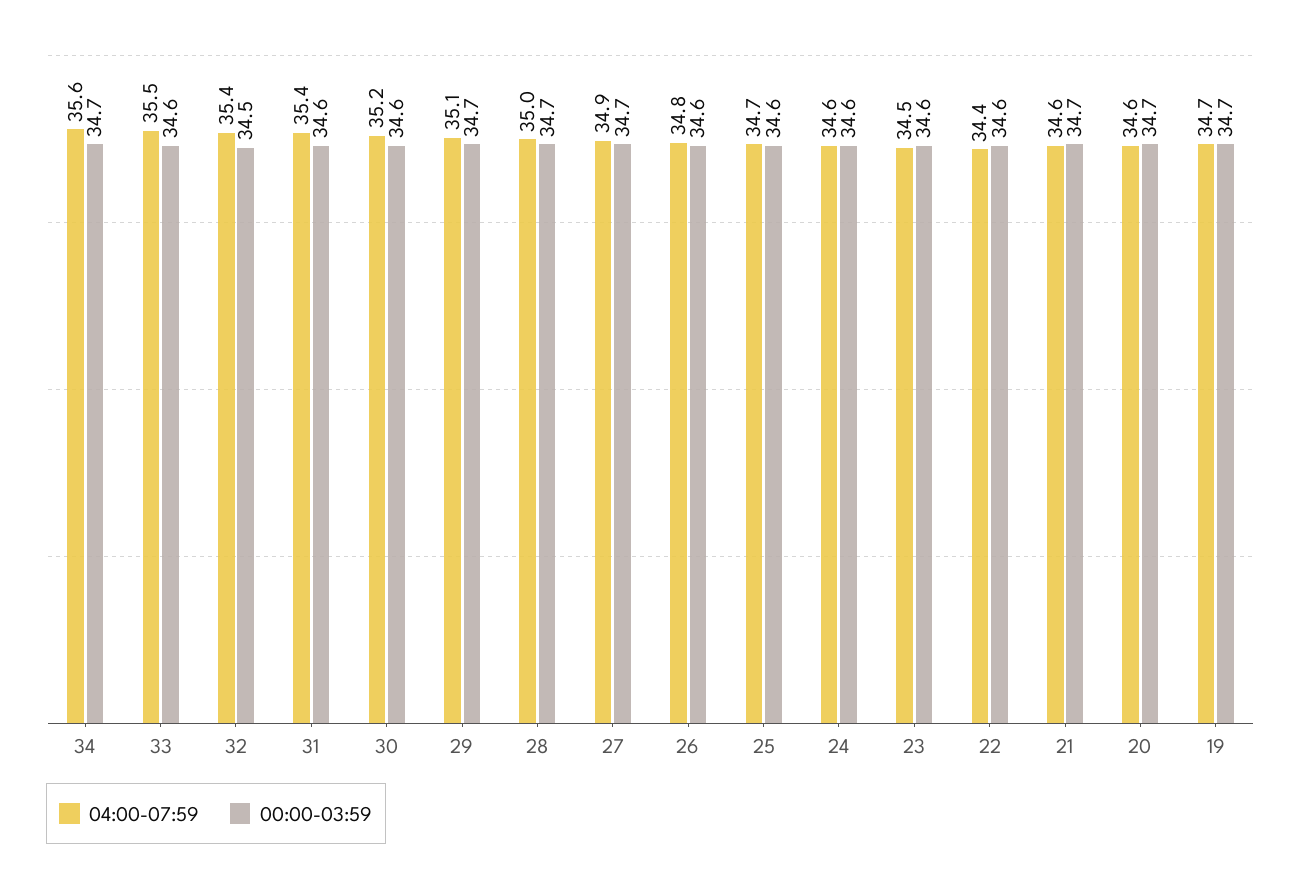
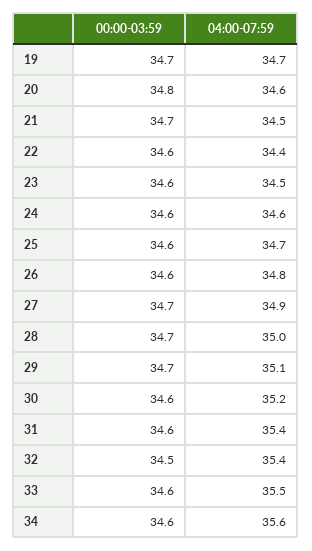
  {
    "04:00-07:59": {
      "34": 35.6,
      "33": 35.5,
      "32": 35.4,
      "31": 35.4,
      "30": 35.2,
      "29": 35.1,
      "28": 35,
      "27": 34.9,
      "26": 34.8,
      "25": 34.7,
      "24": 34.6,
      "23": 34.5,
      "22": 34.4,
-     "21": 34.6,
+     "21": 34.5,
      "20": 34.6,
      "19": 34.7
    },
    "00:00-03:59": {
-     "34": 34.7,
+     "34": 34.6,
      "33": 34.6,
      "32": 34.5,
      "31": 34.6,
      "30": 34.6,
      "29": 34.7,
      "28": 34.7,
      "27": 34.7,
      "26": 34.6,
      "25": 34.6,
      "24": 34.6,
      "23": 34.6,
      "22": 34.6,
      "21": 34.7,
-     "20": 34.7,
+     "20": 34.8,
      "19": 34.7
    }
  }

